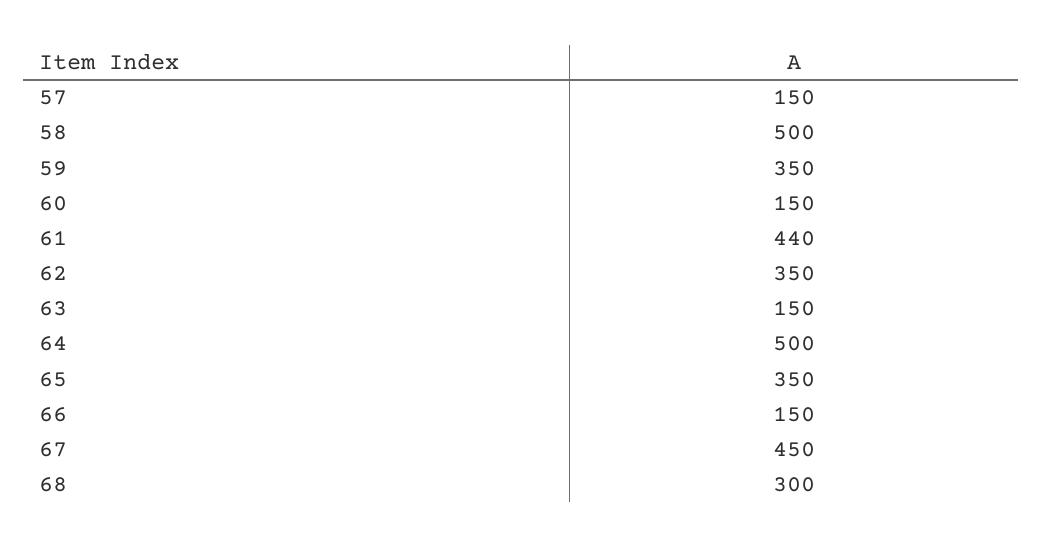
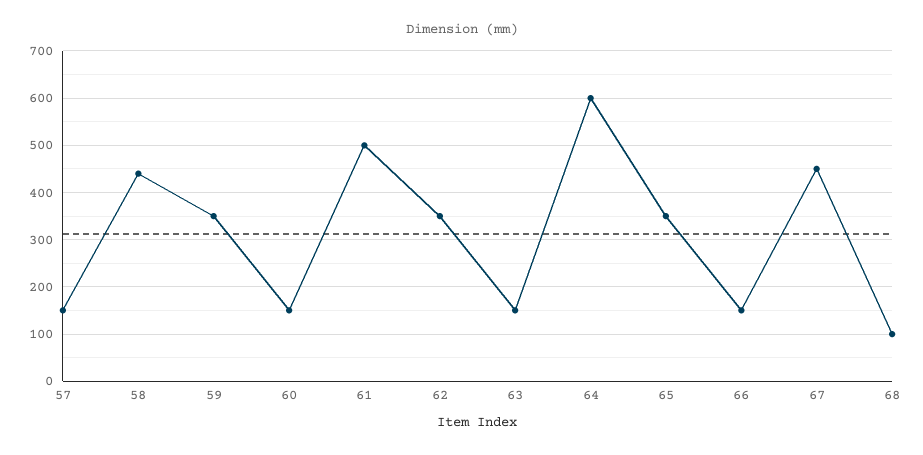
  {
    "57": 150,
-   "58": 500,
+   "58": 440,
    "59": 350,
    "60": 150,
-   "61": 440,
+   "61": 500,
    "62": 350,
    "63": 150,
-   "64": 500,
+   "64": 600,
    "65": 350,
    "66": 150,
    "67": 450,
-   "68": 300
+   "68": 100
  }

